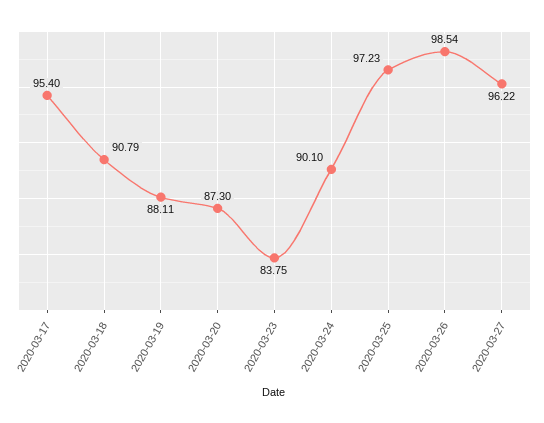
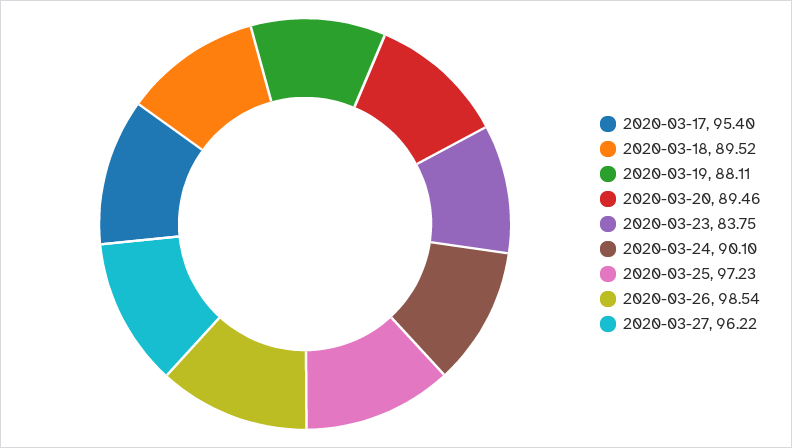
  {
    "2020-03-17": 95.4,
-   "2020-03-18": 90.79,
+   "2020-03-18": 89.52,
    "2020-03-19": 88.11,
-   "2020-03-20": 87.3,
+   "2020-03-20": 89.46,
    "2020-03-23": 83.75,
    "2020-03-24": 90.1,
    "2020-03-25": 97.23,
    "2020-03-26": 98.54,
    "2020-03-27": 96.22
  }

